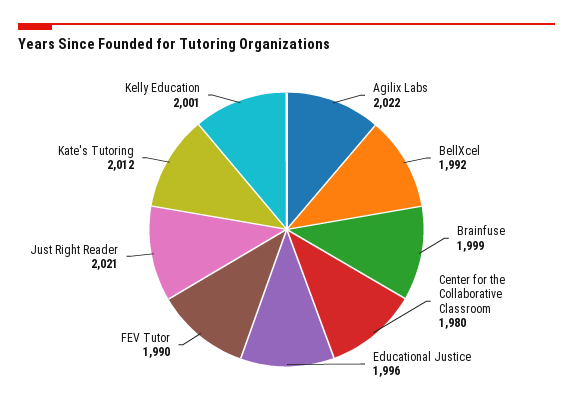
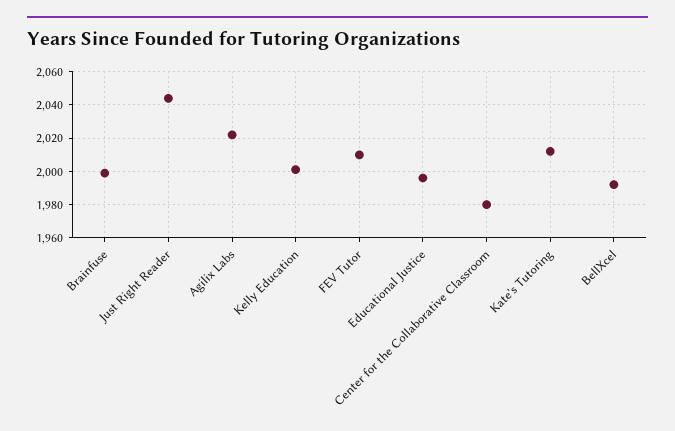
  {
    "Agilix Labs": 2022,
    "BellXcel": 1992,
    "Brainfuse": 1999,
    "Center for the Collaborative Classroom": 1980,
    "Educational Justice": 1996,
-   "FEV Tutor": 1990,
+   "FEV Tutor": 2010,
-   "Just Right Reader": 2021,
+   "Just Right Reader": 2045,
    "Kate's Tutoring": 2012,
    "Kelly Education": 2001
  }

